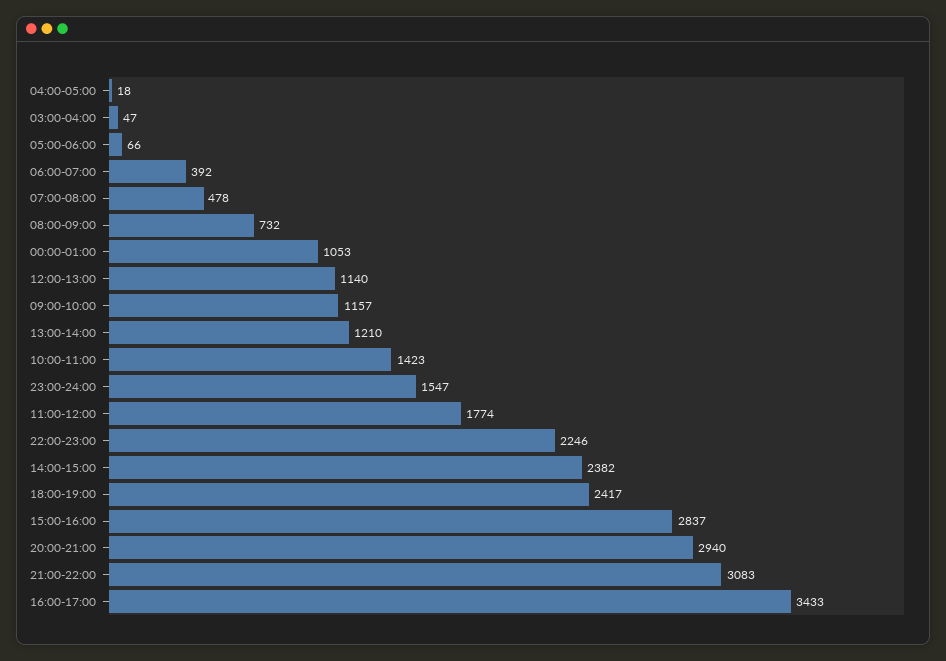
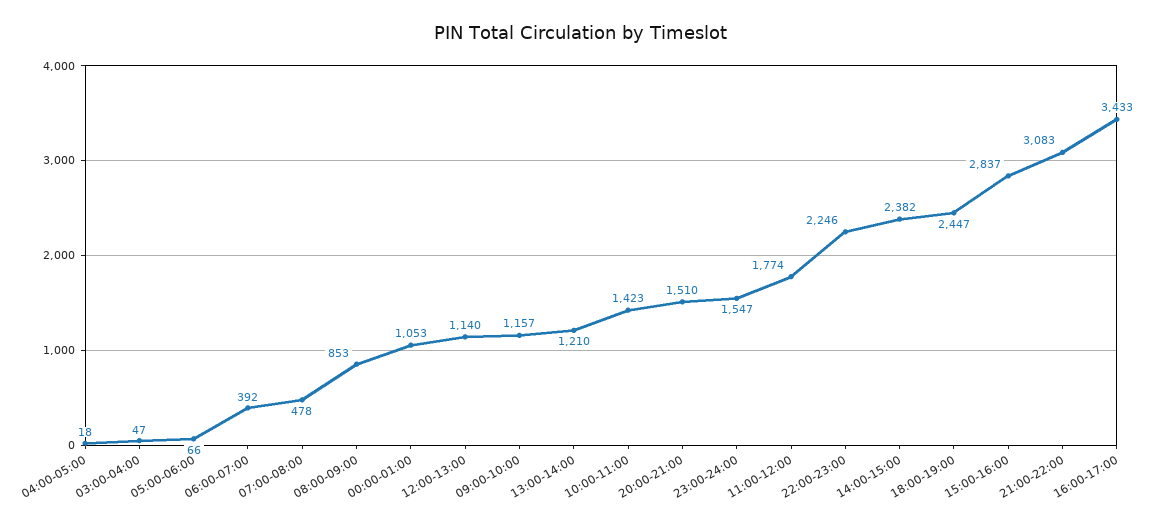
  {
    "04:00-05:00": 18,
    "03:00-04:00": 47,
    "05:00-06:00": 66,
    "06:00-07:00": 392,
    "07:00-08:00": 478,
-   "08:00-09:00": 732,
+   "08:00-09:00": 853,
    "00:00-01:00": 1053,
    "12:00-13:00": 1140,
    "09:00-10:00": 1157,
    "13:00-14:00": 1210,
    "10:00-11:00": 1423,
    "23:00-24:00": 1547,
    "11:00-12:00": 1774,
    "22:00-23:00": 2246,
    "14:00-15:00": 2382,
-   "18:00-19:00": 2417,
+   "18:00-19:00": 2447,
    "15:00-16:00": 2837,
-   "20:00-21:00": 2940,
+   "20:00-21:00": 1510,
    "21:00-22:00": 3083,
    "16:00-17:00": 3433
  }

